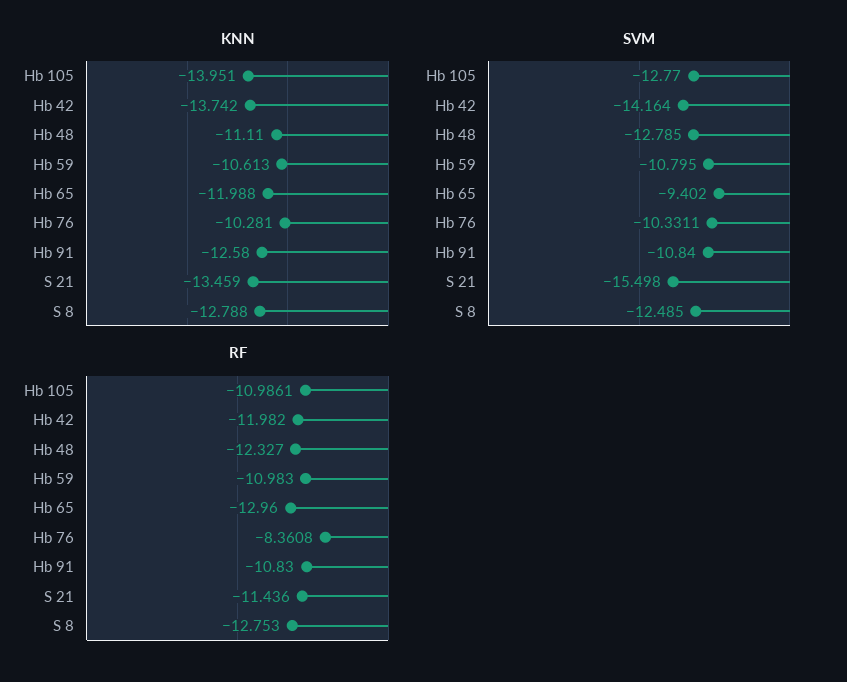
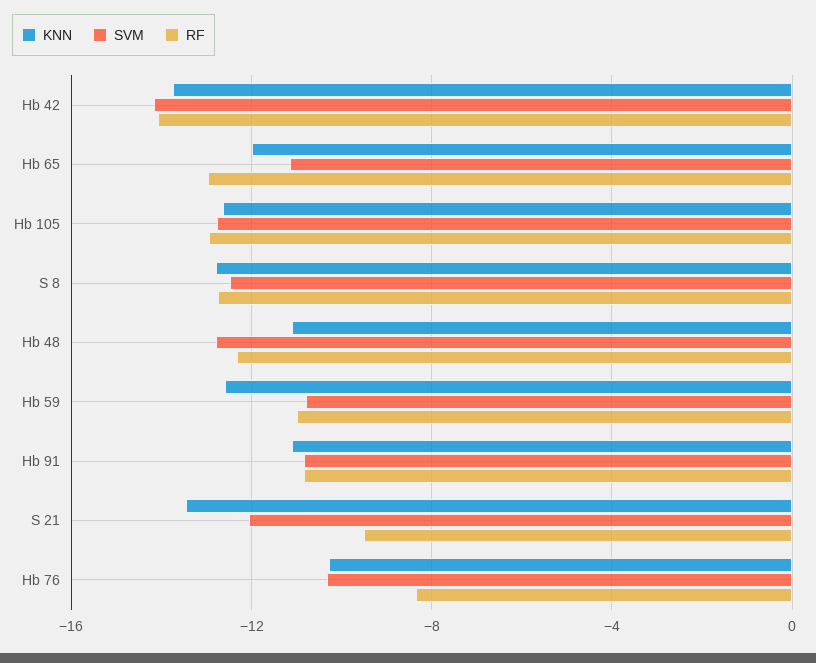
  {
    "KNN": {
-     "Hb 105": -13.951,
+     "Hb 105": -12.5,
      "Hb 42": -13.742,
      "Hb 48": -11.11,
-     "Hb 59": -10.613,
+     "Hb 59": -12.5,
      "Hb 65": -11.988,
      "Hb 76": -10.281,
-     "Hb 91": -12.58,
+     "Hb 91": -11,
      "S 21": -13.459,
      "S 8": -12.788
    },
    "SVM": {
      "Hb 105": -12.77,
      "Hb 42": -14.164,
      "Hb 48": -12.785,
      "Hb 59": -10.795,
-     "Hb 65": -9.402,
+     "Hb 65": -11,
      "Hb 76": -10.3311,
      "Hb 91": -10.84,
-     "S 21": -15.498,
+     "S 21": -12,
      "S 8": -12.485
    },
    "RF": {
-     "Hb 105": -10.9861,
+     "Hb 105": -13,
-     "Hb 42": -11.982,
+     "Hb 42": -14,
      "Hb 48": -12.327,
      "Hb 59": -10.983,
      "Hb 65": -12.96,
      "Hb 76": -8.3608,
      "Hb 91": -10.83,
-     "S 21": -11.436,
+     "S 21": -9.5,
      "S 8": -12.753
    }
  }

